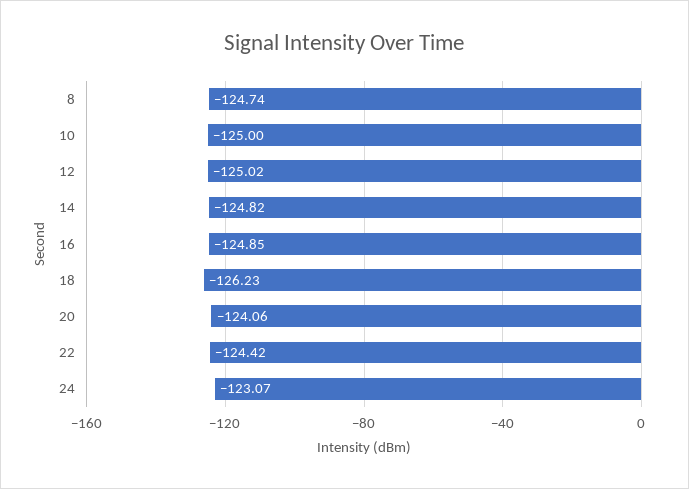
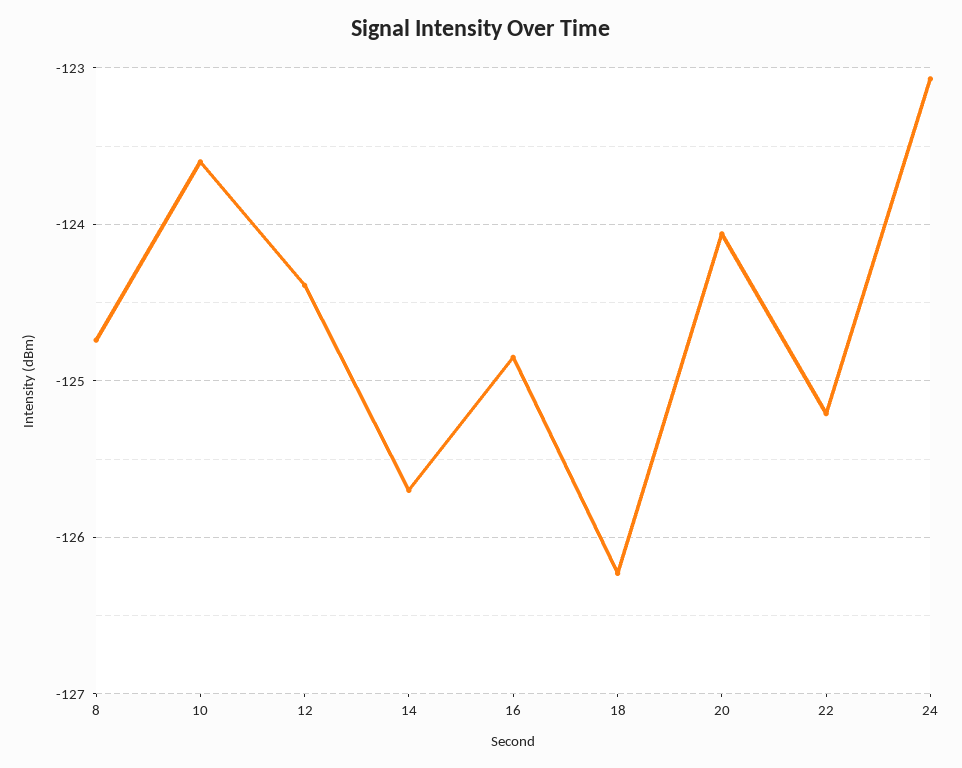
  {
    "8": -124.74,
-   "10": -125,
+   "10": -123.6,
-   "12": -125.02,
+   "12": -124.4,
-   "14": -124.82,
+   "14": -125.7,
    "16": -124.85,
    "18": -126.23,
    "20": -124.06,
-   "22": -124.42,
+   "22": -125.2,
    "24": -123.07
  }

